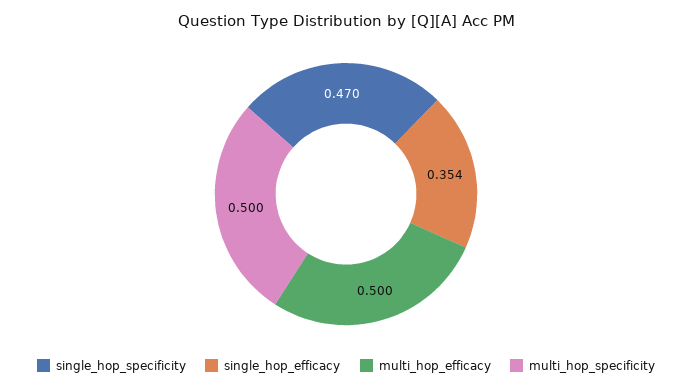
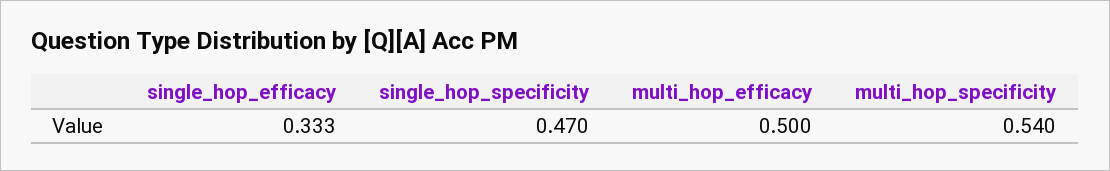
  {
    "single_hop_specificity": 0.47,
-   "single_hop_efficacy": 0.354,
+   "single_hop_efficacy": 0.333,
    "multi_hop_efficacy": 0.5,
-   "multi_hop_specificity": 0.5
+   "multi_hop_specificity": 0.54
  }

